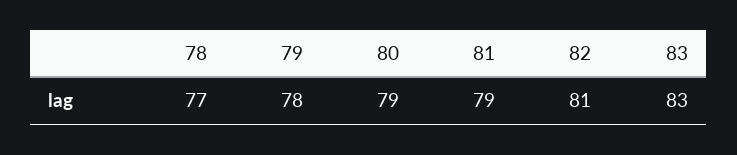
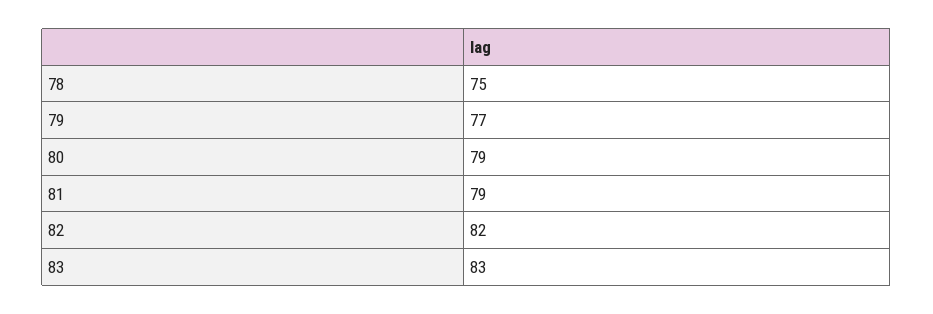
  {
-   "78": 77,
+   "78": 75,
-   "79": 78,
+   "79": 77,
    "80": 79,
    "81": 79,
-   "82": 81,
+   "82": 82,
    "83": 83
  }

